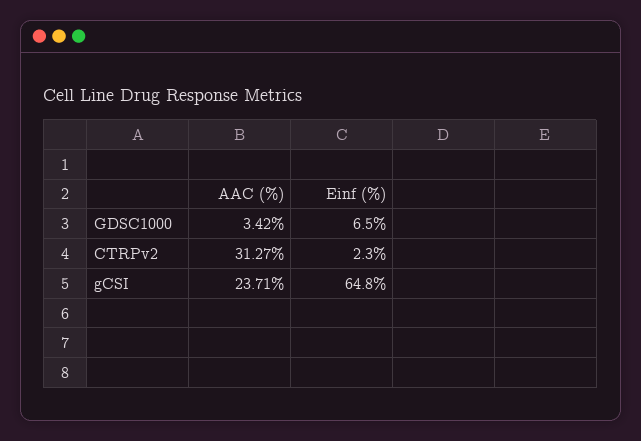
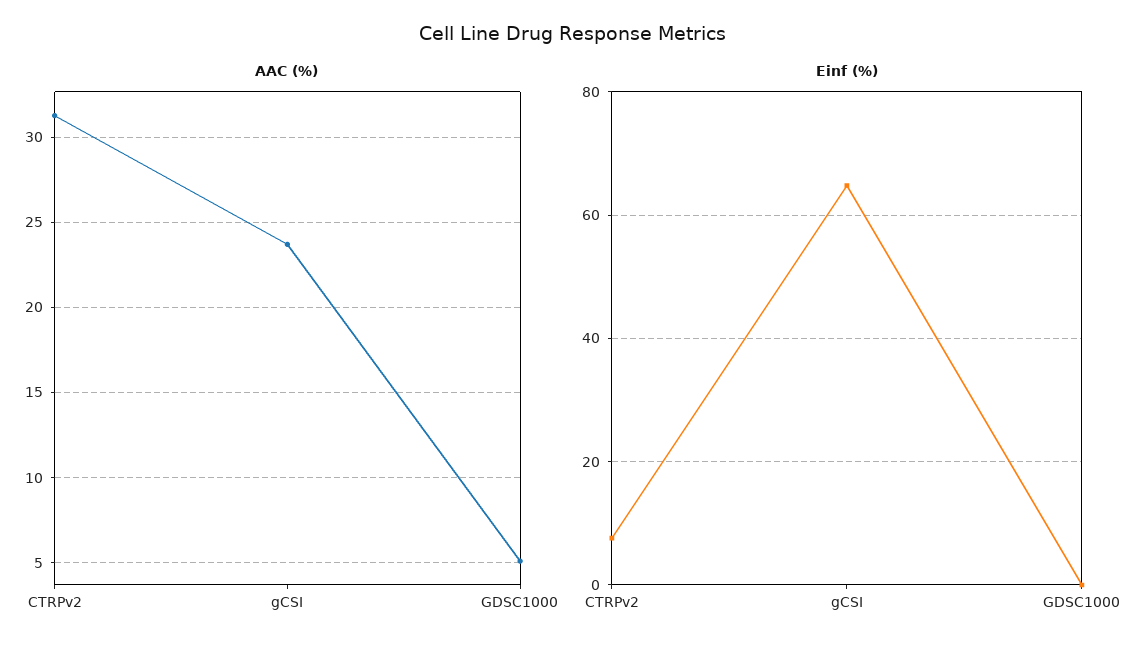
  {
    "AAC (%)": {
-     "GDSC1000": 3.42,
+     "GDSC1000": 5,
      "CTRPv2": 31.27,
      "gCSI": 23.71
    },
    "Einf (%)": {
-     "GDSC1000": 6.5,
+     "GDSC1000": 0,
-     "CTRPv2": 2.3,
+     "CTRPv2": 8,
      "gCSI": 64.8
    }
  }

